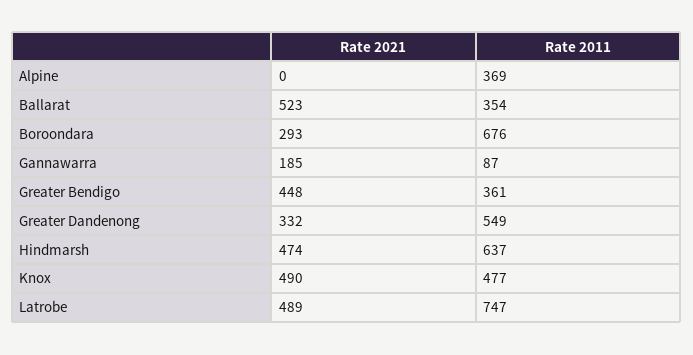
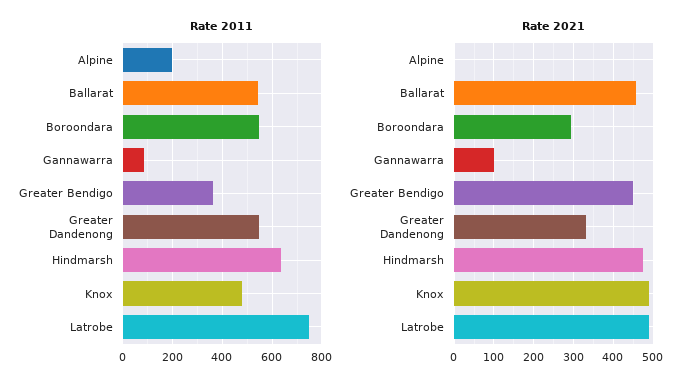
  {
    "Rate 2021": {
      "Alpine": 0,
-     "Ballarat": 523,
+     "Ballarat": 460,
      "Boroondara": 293,
-     "Gannawarra": 185,
+     "Gannawarra": 100,
      "Greater Bendigo": 448,
      "Greater Dandenong": 332,
      "Hindmarsh": 474,
      "Knox": 490,
      "Latrobe": 489
    },
    "Rate 2011": {
-     "Alpine": 369,
+     "Alpine": 200,
-     "Ballarat": 354,
+     "Ballarat": 550,
-     "Boroondara": 676,
+     "Boroondara": 550,
      "Gannawarra": 87,
      "Greater Bendigo": 361,
      "Greater Dandenong": 549,
      "Hindmarsh": 637,
      "Knox": 477,
      "Latrobe": 747
    }
  }

